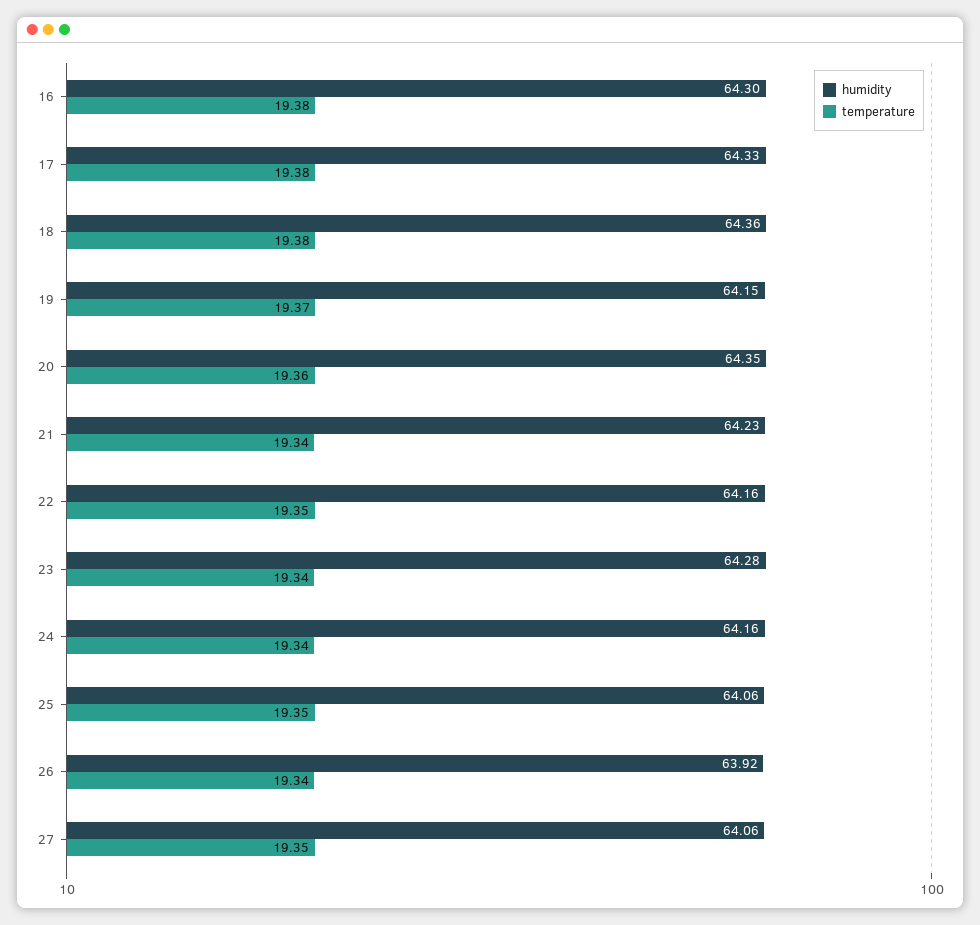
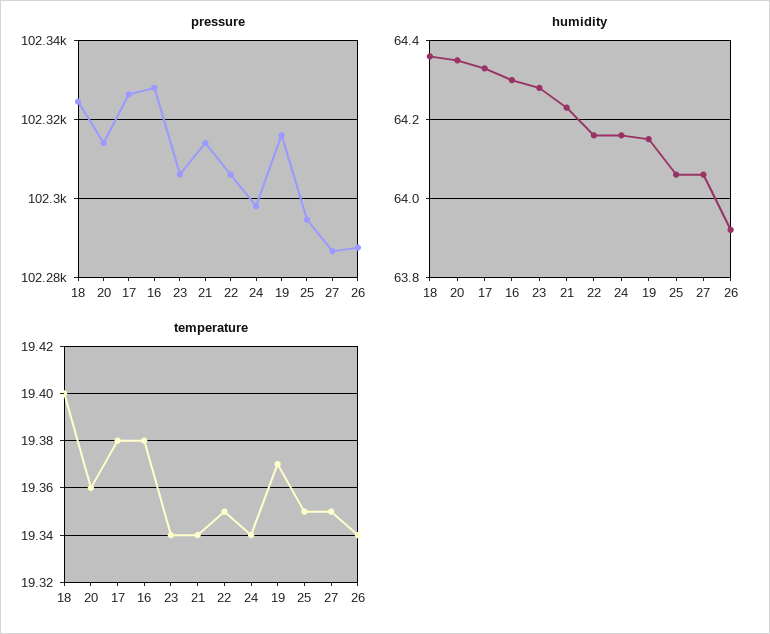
  {
    "humidity": {
      "16": 64.3,
      "17": 64.33,
      "18": 64.36,
      "19": 64.15,
      "20": 64.35,
      "21": 64.23,
      "22": 64.16,
      "23": 64.28,
      "24": 64.16,
      "25": 64.06,
      "26": 63.92,
      "27": 64.06
    },
    "temperature": {
      "16": 19.38,
      "17": 19.38,
-     "18": 19.38,
+     "18": 19.4,
      "19": 19.37,
      "20": 19.36,
      "21": 19.34,
      "22": 19.35,
      "23": 19.34,
      "24": 19.34,
      "25": 19.35,
      "26": 19.34,
      "27": 19.35
-   }
+   },
+   "pressure": {
+     "18": 102324,
+     "20": 102314,
+     "17": 102326,
+     "16": 102328,
+     "23": 102306,
+     "21": 102314,
+     "22": 102306,
+     "24": 102298,
+     "19": 102316,
+     "25": 102294,
+     "27": 102286,
+     "26": 102288
+   }
  }

